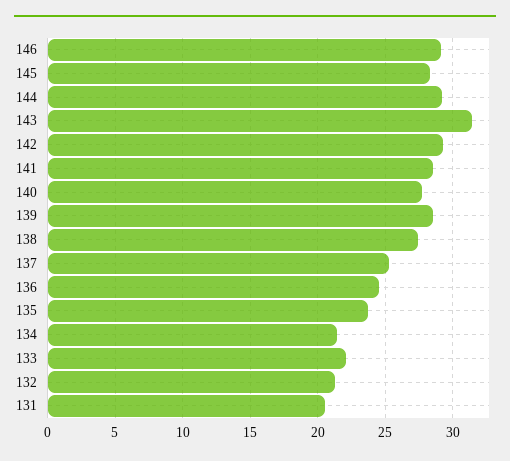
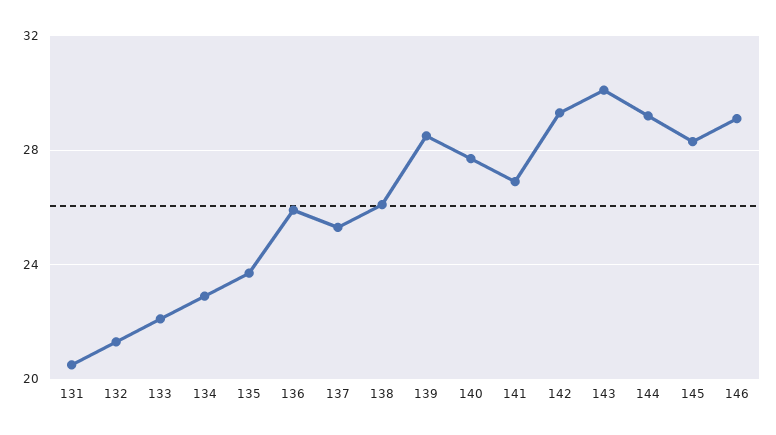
  {
    "146": 29,
    "145": 28.5,
    "144": 29,
-   "143": 31.5,
+   "143": 30,
    "142": 29.5,
-   "141": 28.5,
+   "141": 27,
    "140": 27.5,
    "139": 28.5,
-   "138": 27.5,
+   "138": 26,
    "137": 25.5,
-   "136": 24.5,
+   "136": 26,
    "135": 23.5,
-   "134": 21.5,
+   "134": 23,
    "133": 22,
    "132": 21.5,
    "131": 20.5
  }

